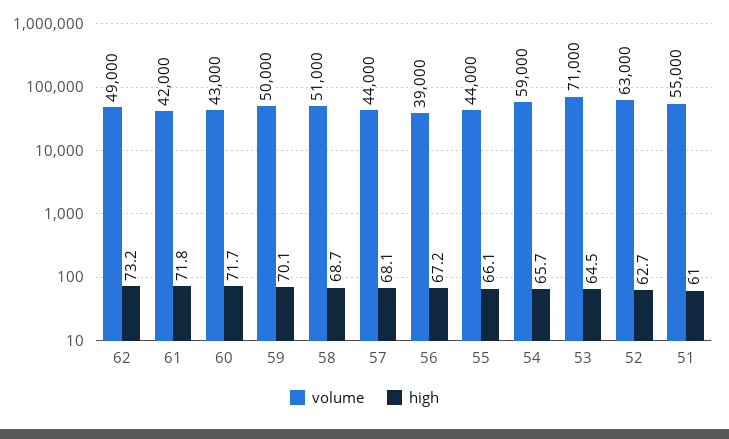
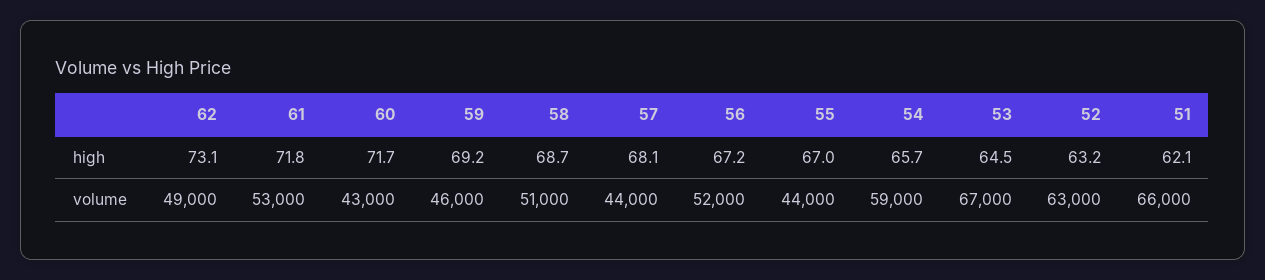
  {
    "volume": {
      "62": 49000,
-     "61": 42000,
+     "61": 53000,
      "60": 43000,
-     "59": 50000,
+     "59": 46000,
      "58": 51000,
      "57": 44000,
-     "56": 39000,
+     "56": 52000,
      "55": 44000,
      "54": 59000,
-     "53": 71000,
+     "53": 67000,
      "52": 63000,
-     "51": 55000
+     "51": 66000
    },
    "high": {
-     "62": 73.2,
+     "62": 73.1,
      "61": 71.8,
      "60": 71.7,
-     "59": 70.1,
+     "59": 69.2,
      "58": 68.7,
      "57": 68.1,
      "56": 67.2,
-     "55": 66.1,
+     "55": 67,
      "54": 65.7,
      "53": 64.5,
-     "52": 62.7,
+     "52": 63.2,
-     "51": 61
+     "51": 62.1
    }
  }

